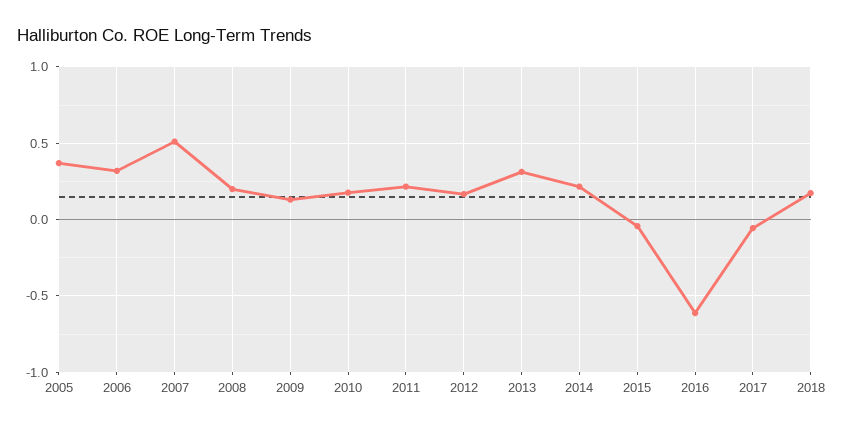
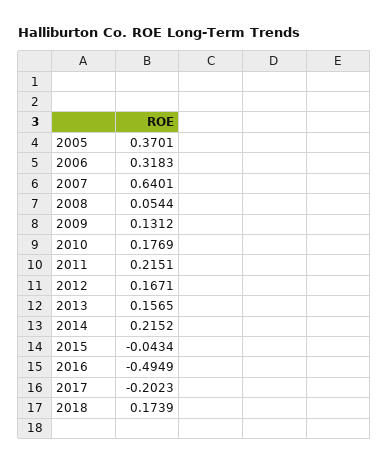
  {
    "2005": 0.3701,
    "2006": 0.3183,
-   "2007": 0.5,
+   "2007": 0.6401,
-   "2008": 0.2,
+   "2008": 0.0544,
    "2009": 0.1312,
    "2010": 0.1769,
    "2011": 0.2151,
    "2012": 0.1671,
-   "2013": 0.3,
+   "2013": 0.1565,
    "2014": 0.2152,
    "2015": -0.0434,
-   "2016": -0.6,
+   "2016": -0.4949,
-   "2017": -0.05,
+   "2017": -0.2023,
    "2018": 0.1739
  }

